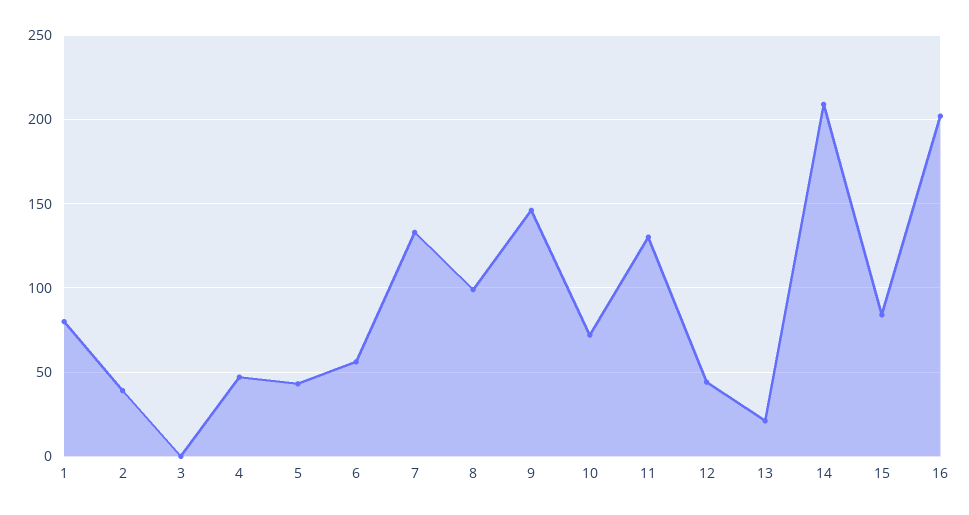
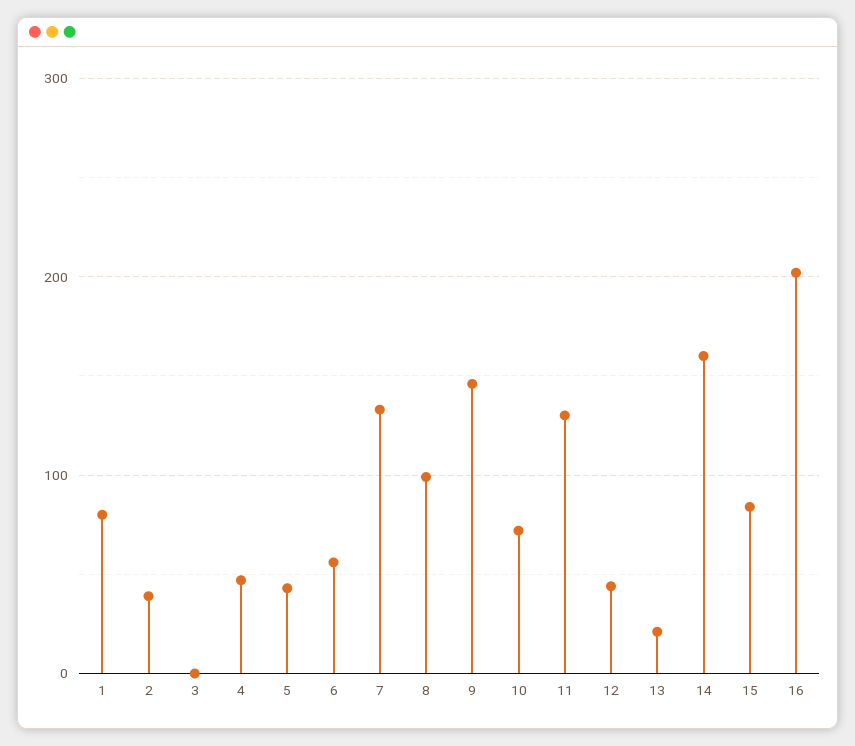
  {
    "1": 80,
    "2": 40,
    "3": 0,
    "4": 45,
    "5": 45,
    "6": 55,
    "7": 135,
    "8": 100,
    "9": 145,
    "10": 70,
    "11": 130,
    "12": 45,
    "13": 20,
-   "14": 210,
+   "14": 160,
    "15": 85,
    "16": 200
  }

